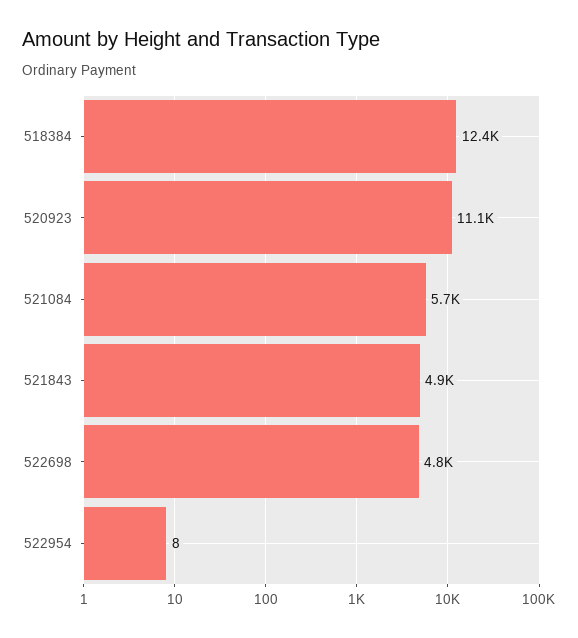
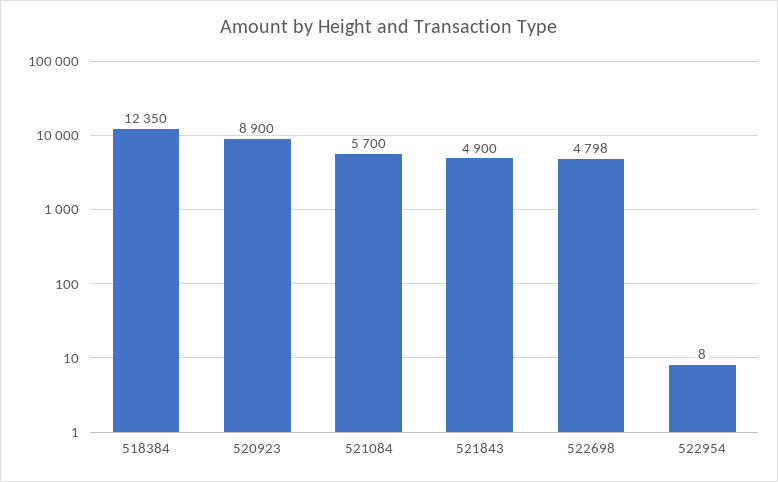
  {
    "518384": 12350,
-   "520923": 11100,
+   "520923": 8900,
    "521084": 5700,
    "521843": 4900,
    "522698": 4798,
    "522954": 8
  }

